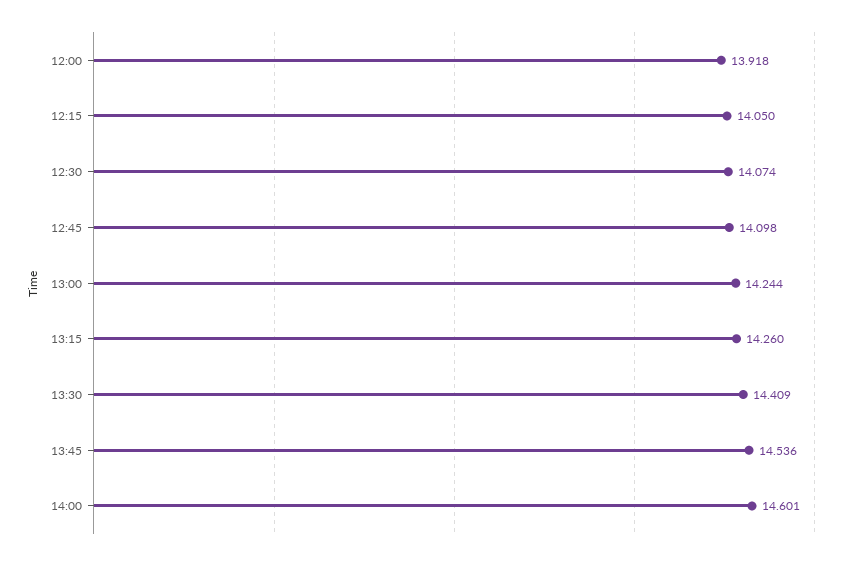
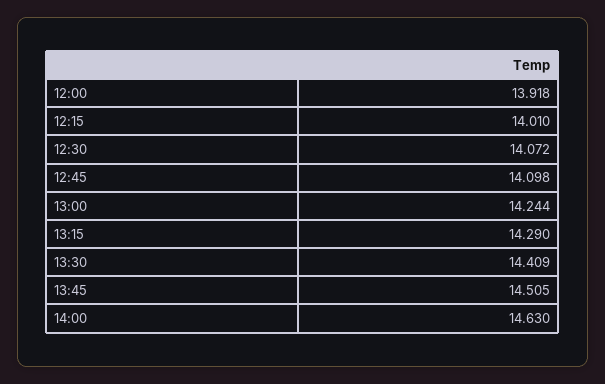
  {
    "12:00": 13.918,
-   "12:15": 14.05,
+   "12:15": 14.01,
-   "12:30": 14.074,
+   "12:30": 14.072,
    "12:45": 14.098,
    "13:00": 14.244,
-   "13:15": 14.26,
+   "13:15": 14.29,
    "13:30": 14.409,
-   "13:45": 14.536,
+   "13:45": 14.505,
-   "14:00": 14.601
+   "14:00": 14.63
  }

